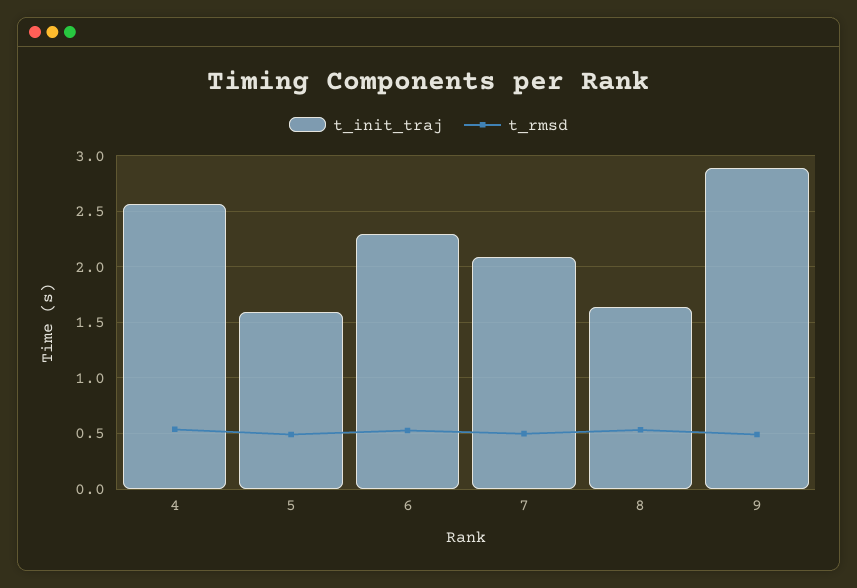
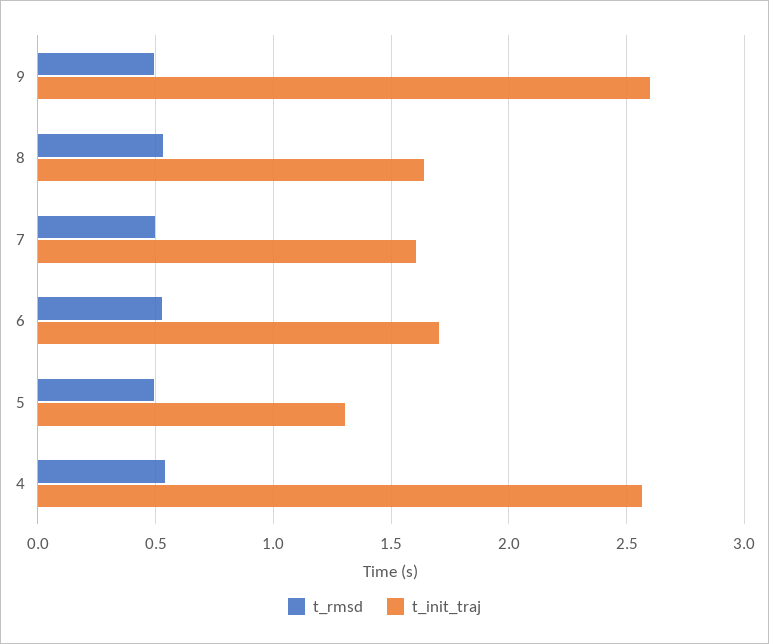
  {
    "t_init_traj": {
      "4": 2.55,
-     "5": 1.6,
+     "5": 1.3,
-     "6": 2.3,
+     "6": 1.7,
-     "7": 2.1,
+     "7": 1.6,
      "8": 1.65,
-     "9": 2.9
+     "9": 2.6
    },
    "t_rmsd": {
      "4": 0.55,
      "5": 0.5,
      "6": 0.55,
      "7": 0.5,
      "8": 0.55,
      "9": 0.5
    }
  }

